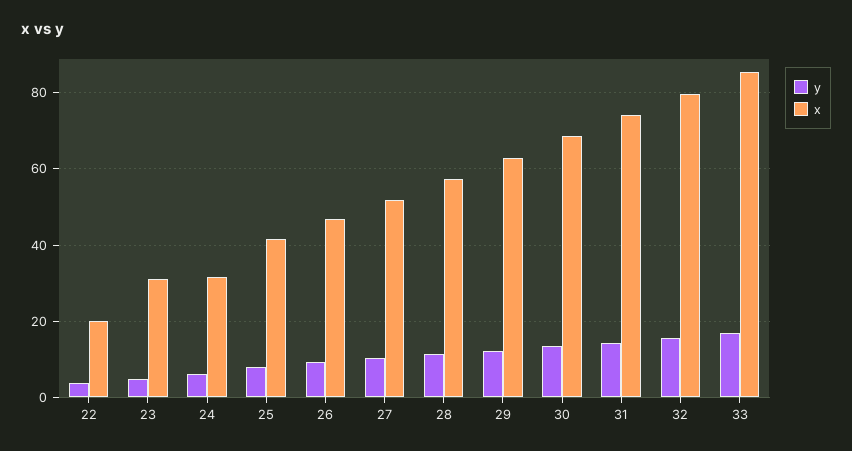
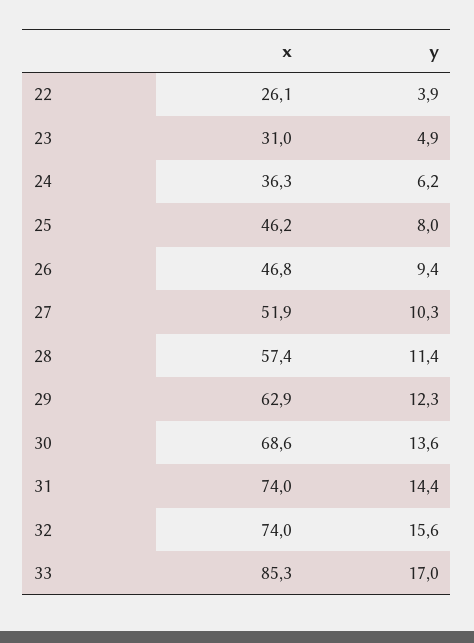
  {
    "y": {
      "22": 3.9,
      "23": 4.9,
      "24": 6.2,
      "25": 8,
      "26": 9.4,
      "27": 10.3,
      "28": 11.4,
      "29": 12.3,
      "30": 13.6,
      "31": 14.4,
      "32": 15.6,
      "33": 17
    },
    "x": {
-     "22": 20,
+     "22": 26.1,
      "23": 31,
-     "24": 32,
+     "24": 36.3,
-     "25": 42,
+     "25": 46.2,
      "26": 46.8,
      "27": 51.9,
      "28": 57.4,
      "29": 62.9,
      "30": 68.6,
      "31": 74,
-     "32": 80,
+     "32": 74,
      "33": 85.3
    }
  }

